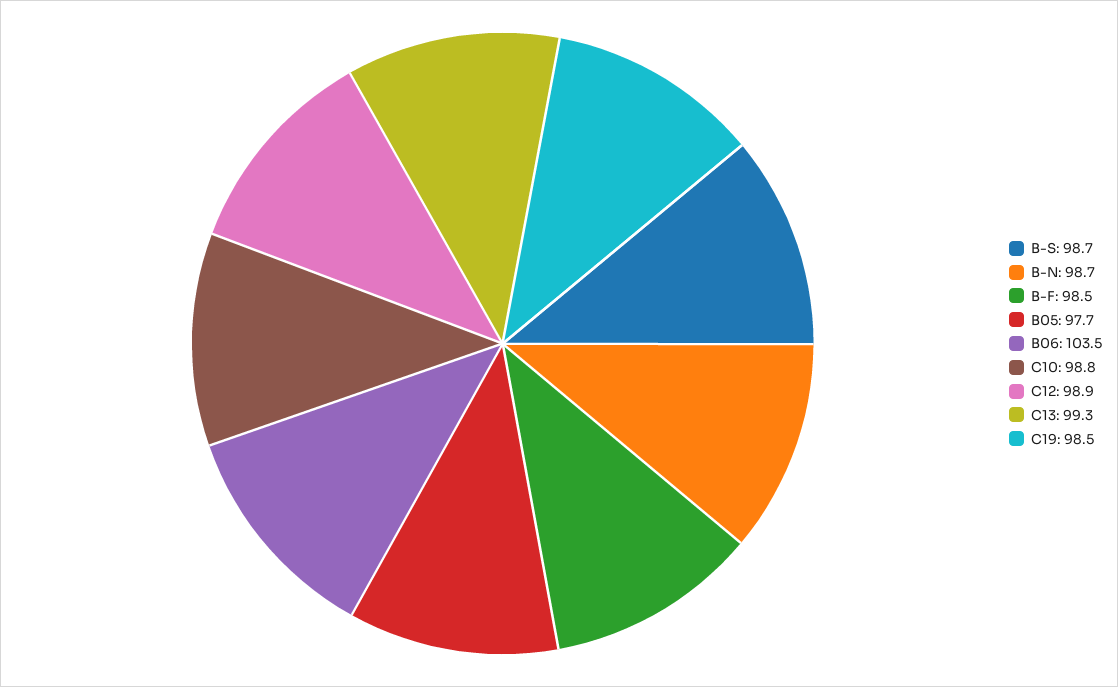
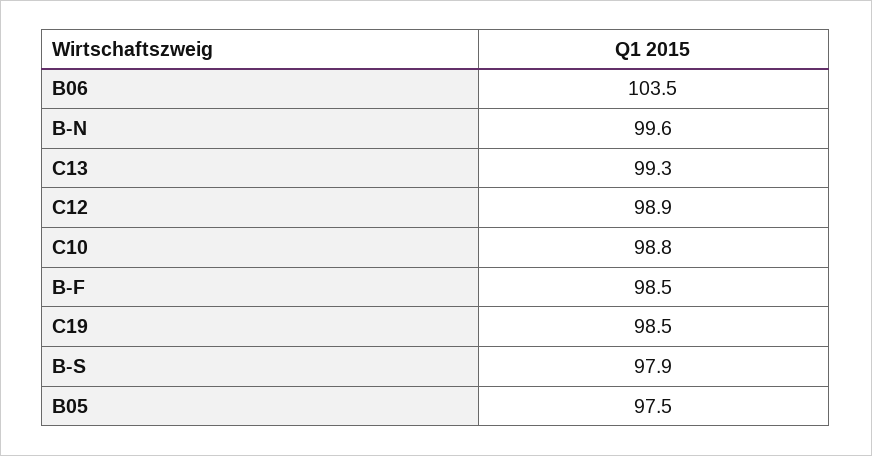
  {
-   "B-S": 98.7,
+   "B-S": 97.9,
-   "B-N": 98.7,
+   "B-N": 99.6,
    "B-F": 98.5,
-   "B05": 97.7,
+   "B05": 97.5,
    "B06": 103.5,
    "C10": 98.8,
    "C12": 98.9,
    "C13": 99.3,
    "C19": 98.5
  }

